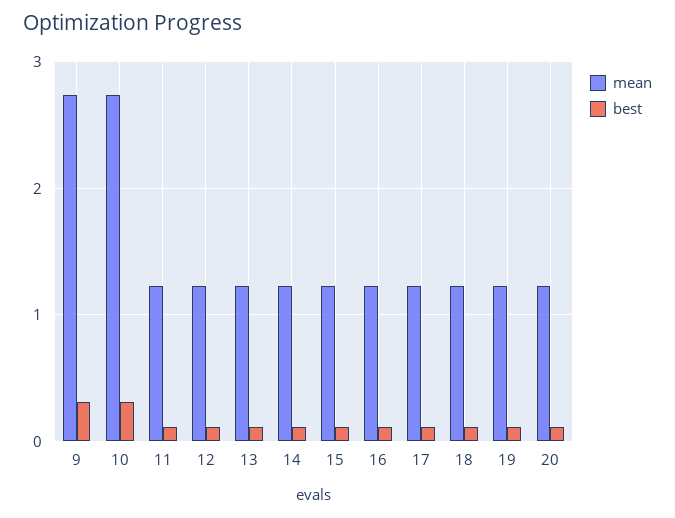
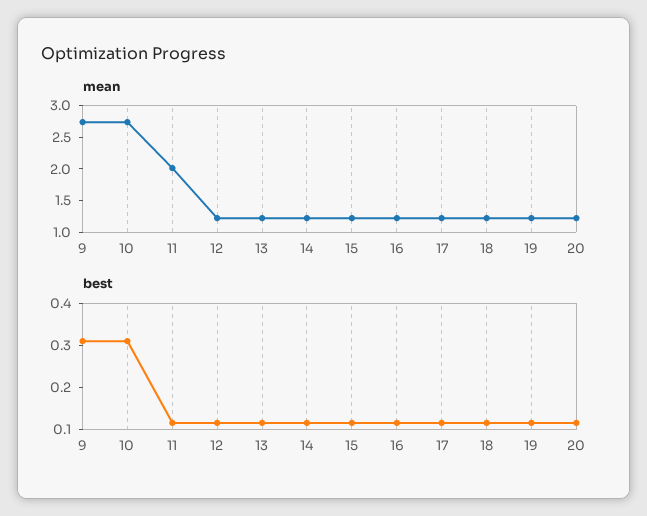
  {
    "mean": {
      "9": 2.7,
      "10": 2.7,
-     "11": 1.2,
+     "11": 2,
      "12": 1.2,
      "13": 1.2,
      "14": 1.2,
      "15": 1.2,
      "16": 1.2,
      "17": 1.2,
      "18": 1.2,
      "19": 1.2,
      "20": 1.2
    },
    "best": {
      "9": 0.32,
      "10": 0.32,
      "11": 0.12,
      "12": 0.12,
      "13": 0.12,
      "14": 0.12,
      "15": 0.12,
      "16": 0.12,
      "17": 0.12,
      "18": 0.12,
      "19": 0.12,
      "20": 0.12
    }
  }

